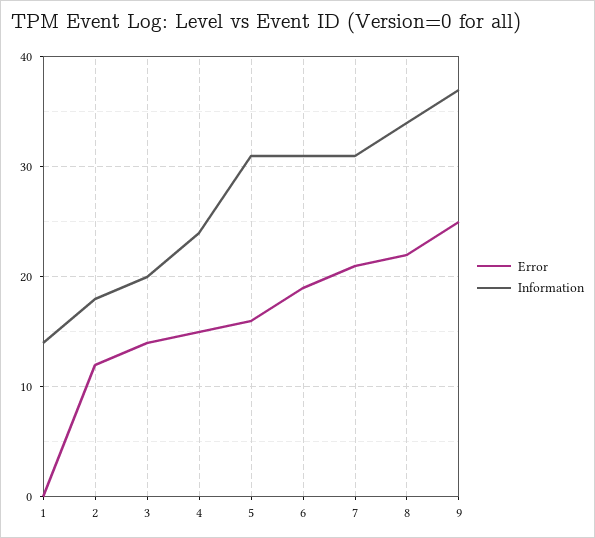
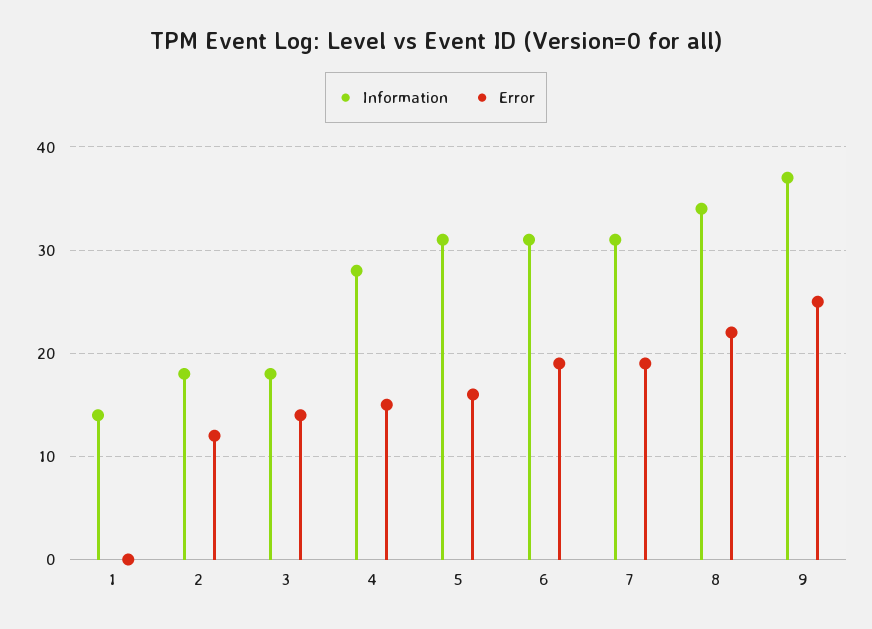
  {
    "Error": {
      "1": 0,
      "2": 12,
      "3": 14,
      "4": 15,
      "5": 16,
      "6": 19,
-     "7": 21,
+     "7": 19,
      "8": 22,
      "9": 25
    },
    "Information": {
      "1": 14,
      "2": 18,
-     "3": 20,
+     "3": 18,
-     "4": 24,
+     "4": 28,
      "5": 31,
      "6": 31,
      "7": 31,
      "8": 34,
      "9": 37
    }
  }

